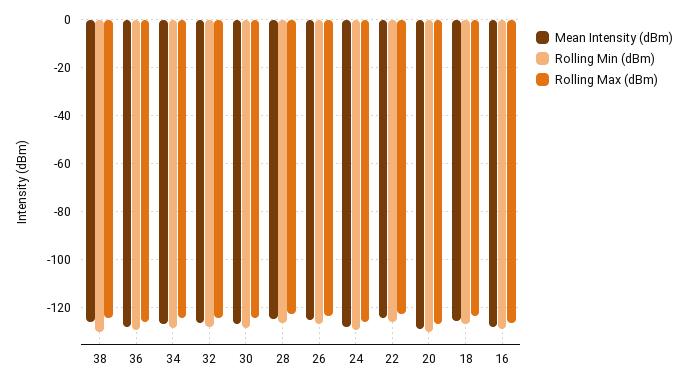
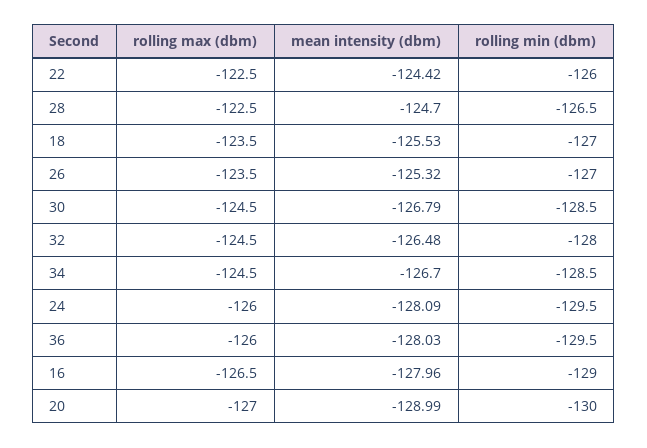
  {
    "Mean Intensity (dBm)": {
-     "38": -125,
      "36": -128.03,
      "34": -126.7,
      "32": -126.48,
      "30": -126.79,
      "28": -124.7,
      "26": -125.32,
      "24": -128.09,
      "22": -124.42,
      "20": -128.99,
      "18": -125.53,
      "16": -127.96
    },
    "Rolling Min (dBm)": {
-     "38": -130,
      "36": -129.5,
      "34": -128.5,
      "32": -128,
      "30": -128.5,
      "28": -126.5,
      "26": -127,
      "24": -129.5,
      "22": -126,
      "20": -130,
      "18": -127,
      "16": -129
    },
    "Rolling Max (dBm)": {
-     "38": -125,
      "36": -126,
      "34": -124.5,
      "32": -124.5,
      "30": -124.5,
      "28": -122.5,
      "26": -123.5,
      "24": -126,
      "22": -122.5,
      "20": -127,
      "18": -123.5,
      "16": -126.5
    }
  }

